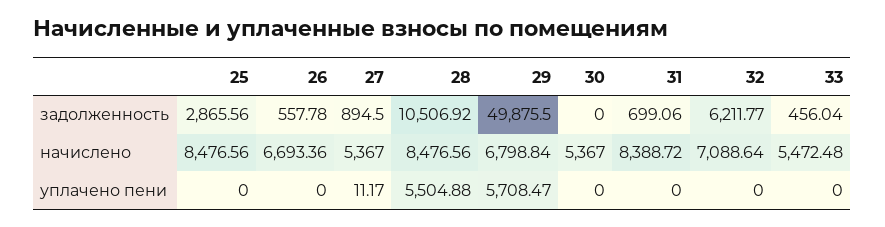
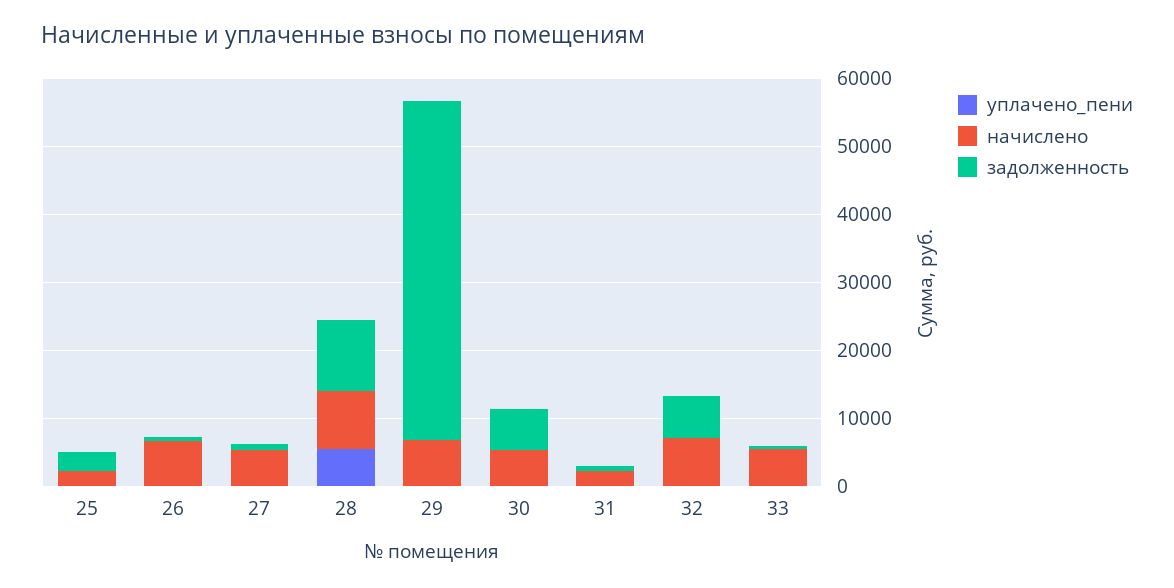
  {
    "задолженность": {
      "25": 2865.56,
      "26": 557.78,
      "27": 894.5,
      "28": 10506.92,
      "29": 49875.5,
-     "30": 0,
+     "30": 6000,
      "31": 699.06,
      "32": 6211.77,
      "33": 456.04
    },
    "начислено": {
-     "25": 8476.56,
+     "25": 2000,
      "26": 6693.36,
      "27": 5367,
      "28": 8476.56,
      "29": 6798.84,
      "30": 5367,
-     "31": 8388.72,
+     "31": 2000,
      "32": 7088.64,
      "33": 5472.48
    },
    "уплачено пени": {
      "25": 0,
      "26": 0,
      "27": 11.17,
      "28": 5504.88,
-     "29": 5708.47,
+     "29": 0,
      "30": 0,
      "31": 0,
      "32": 0,
      "33": 0
    }
  }

